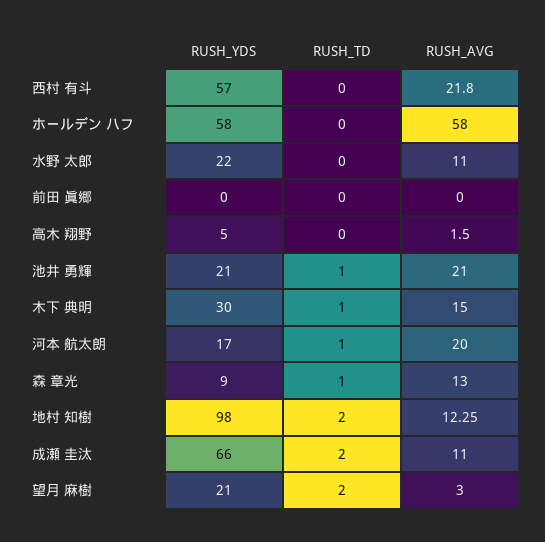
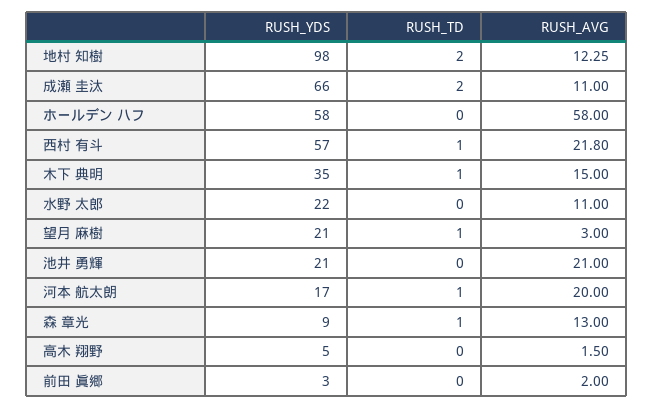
  {
    "RUSH_YDS": {
      "西村 有斗": 57,
      "ホールデン ハフ": 58,
      "水野 太郎": 22,
-     "前田 眞郷": 0,
+     "前田 眞郷": 3,
      "高木 翔野": 5,
      "池井 勇輝": 21,
-     "木下 典明": 30,
+     "木下 典明": 35,
      "河本 航太朗": 17,
      "森 章光": 9,
      "地村 知樹": 98,
      "成瀬 圭汰": 66,
      "望月 麻樹": 21
    },
    "RUSH_TD": {
-     "西村 有斗": 0,
+     "西村 有斗": 1,
      "ホールデン ハフ": 0,
      "水野 太郎": 0,
      "前田 眞郷": 0,
      "高木 翔野": 0,
-     "池井 勇輝": 1,
+     "池井 勇輝": 0,
      "木下 典明": 1,
      "河本 航太朗": 1,
      "森 章光": 1,
      "地村 知樹": 2,
      "成瀬 圭汰": 2,
-     "望月 麻樹": 2
+     "望月 麻樹": 1
    },
    "RUSH_AVG": {
      "西村 有斗": 21.8,
      "ホールデン ハフ": 58,
      "水野 太郎": 11,
-     "前田 眞郷": 0,
+     "前田 眞郷": 2,
      "高木 翔野": 1.5,
      "池井 勇輝": 21,
      "木下 典明": 15,
      "河本 航太朗": 20,
      "森 章光": 13,
      "地村 知樹": 12.25,
      "成瀬 圭汰": 11,
      "望月 麻樹": 3
    }
  }

